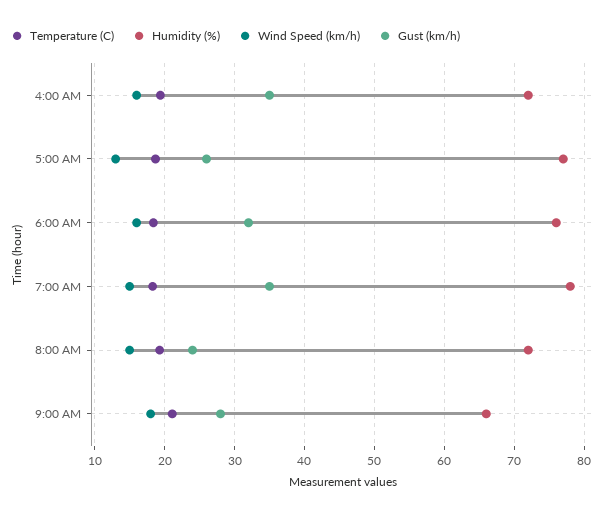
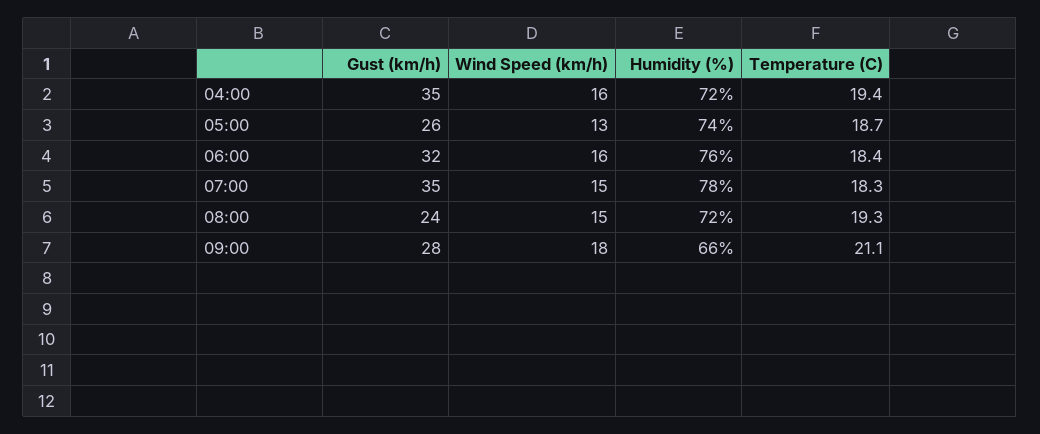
  {
    "Temperature (C)": {
      "4:00 AM": 19.4,
      "5:00 AM": 18.7,
      "6:00 AM": 18.4,
      "7:00 AM": 18.3,
      "8:00 AM": 19.3,
      "9:00 AM": 21.1
    },
    "Humidity (%)": {
      "4:00 AM": 72,
-     "5:00 AM": 77,
+     "5:00 AM": 74,
      "6:00 AM": 76,
      "7:00 AM": 78,
      "8:00 AM": 72,
      "9:00 AM": 66
    },
    "Wind Speed (km/h)": {
      "4:00 AM": 16,
      "5:00 AM": 13,
      "6:00 AM": 16,
      "7:00 AM": 15,
      "8:00 AM": 15,
      "9:00 AM": 18
    },
    "Gust (km/h)": {
      "4:00 AM": 35,
      "5:00 AM": 26,
      "6:00 AM": 32,
      "7:00 AM": 35,
      "8:00 AM": 24,
      "9:00 AM": 28
    }
  }

